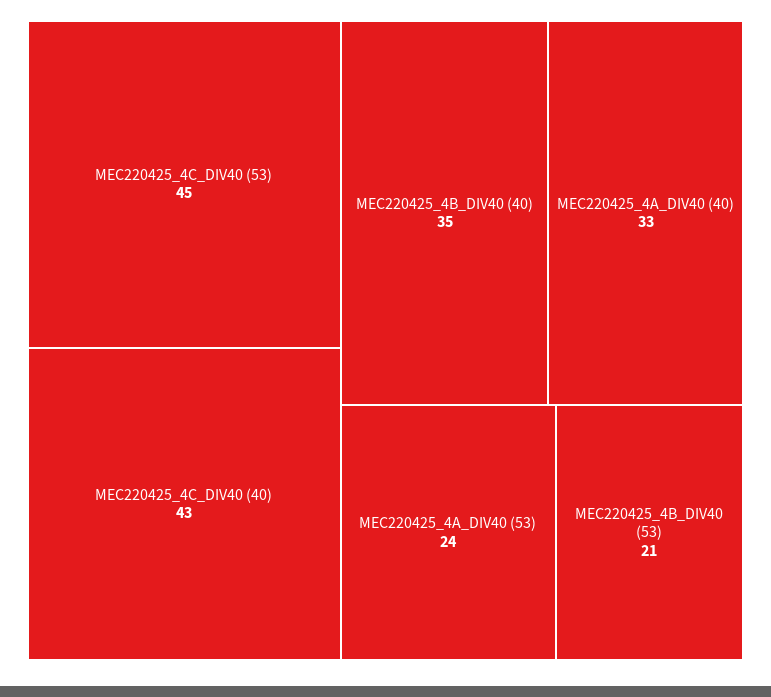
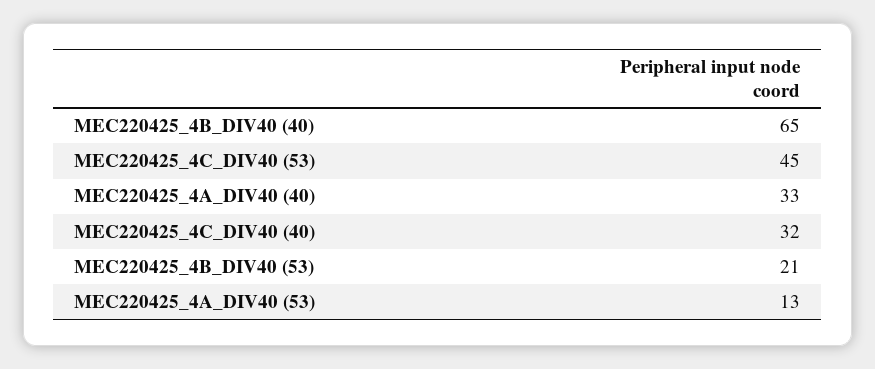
  {
    "MEC220425_4C_DIV40 (53)": 45,
-   "MEC220425_4C_DIV40 (40)": 43,
+   "MEC220425_4C_DIV40 (40)": 32,
-   "MEC220425_4B_DIV40 (40)": 35,
+   "MEC220425_4B_DIV40 (40)": 65,
    "MEC220425_4A_DIV40 (40)": 33,
-   "MEC220425_4A_DIV40 (53)": 24,
+   "MEC220425_4A_DIV40 (53)": 13,
    "MEC220425_4B_DIV40 (53)": 21
  }

